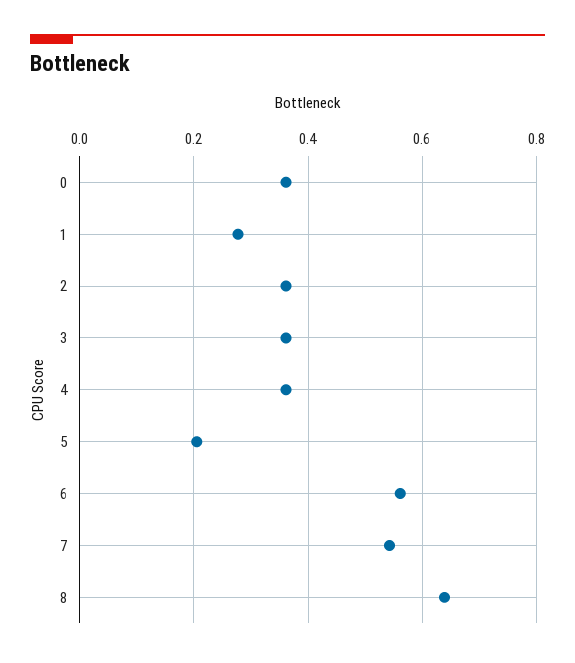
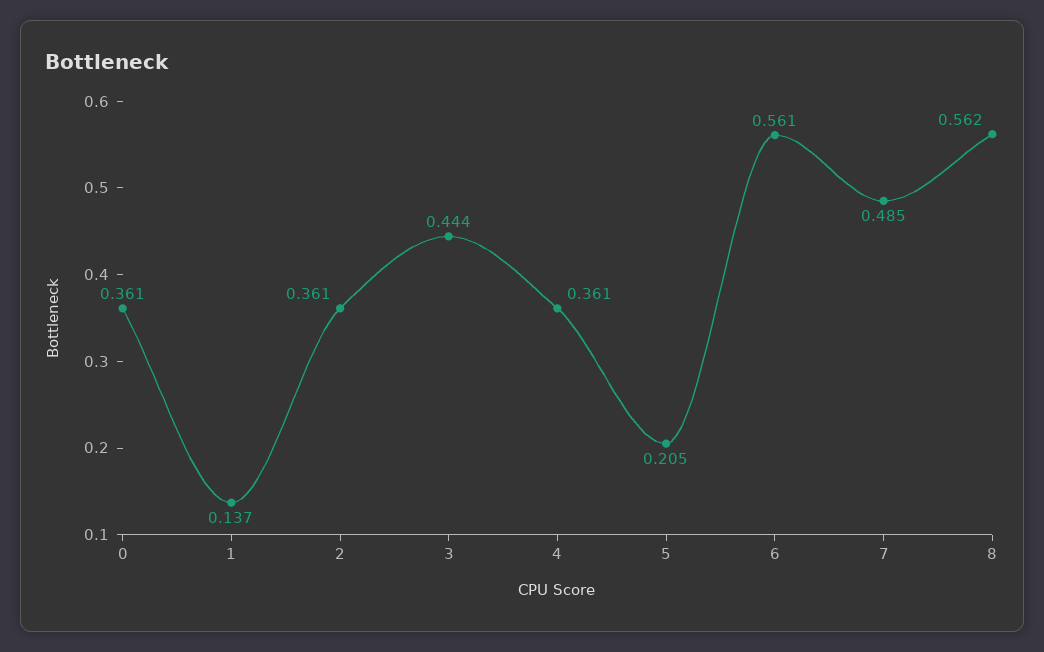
  {
    "0": 0.361,
-   "1": 0.28,
+   "1": 0.137,
    "2": 0.361,
-   "3": 0.36,
+   "3": 0.444,
    "4": 0.361,
    "5": 0.205,
    "6": 0.561,
-   "7": 0.54,
+   "7": 0.485,
-   "8": 0.64
+   "8": 0.562
  }

